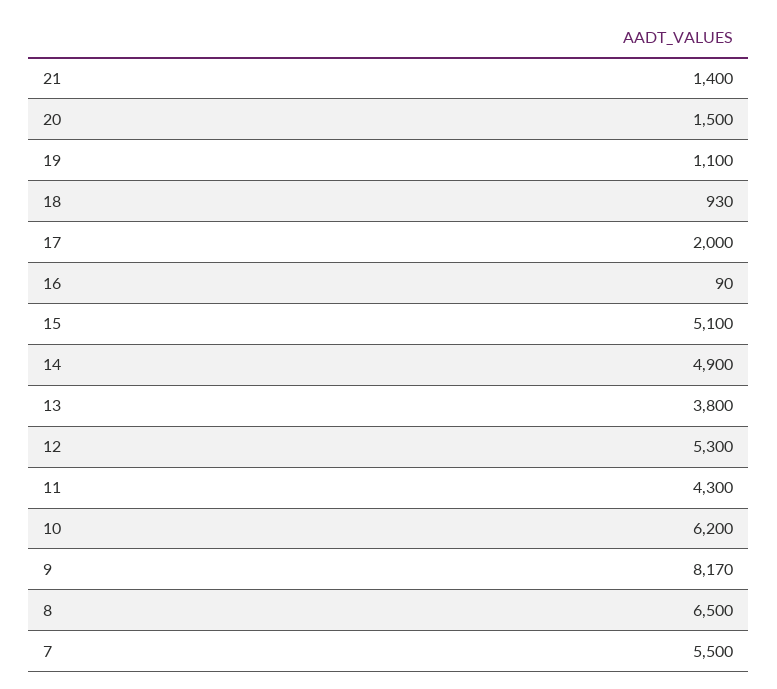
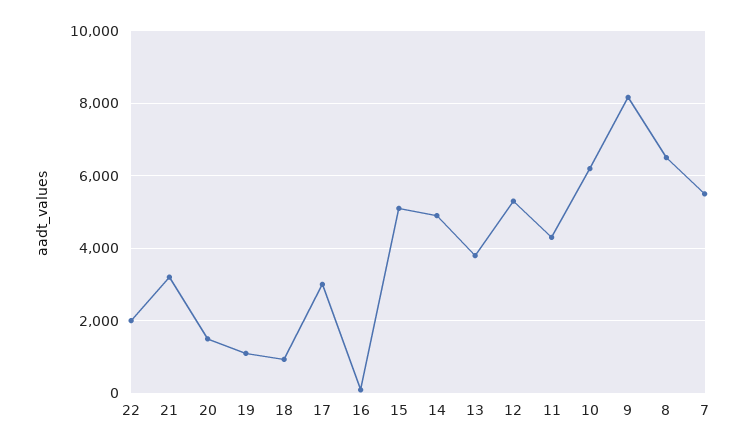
  {
-   "21": 1400,
+   "21": 3200,
    "20": 1500,
    "19": 1100,
    "18": 930,
-   "17": 2000,
+   "17": 3000,
    "16": 90,
    "15": 5100,
    "14": 4900,
    "13": 3800,
    "12": 5300,
    "11": 4300,
    "10": 6200,
    "9": 8170,
    "8": 6500,
-   "7": 5500
+   "7": 5500,
+   "22": 2000
  }

